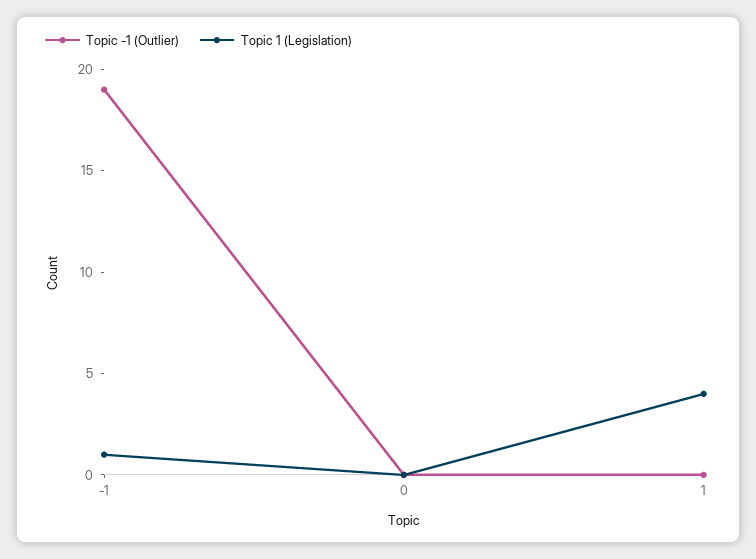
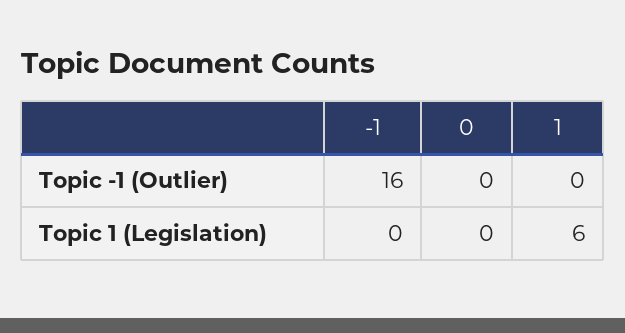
  {
    "Topic -1 (Outlier)": {
-     "-1": 19,
+     "-1": 16,
      "0": 0,
      "1": 0
    },
    "Topic 1 (Legislation)": {
-     "-1": 1,
+     "-1": 0,
      "0": 0,
-     "1": 4
+     "1": 6
    }
  }

